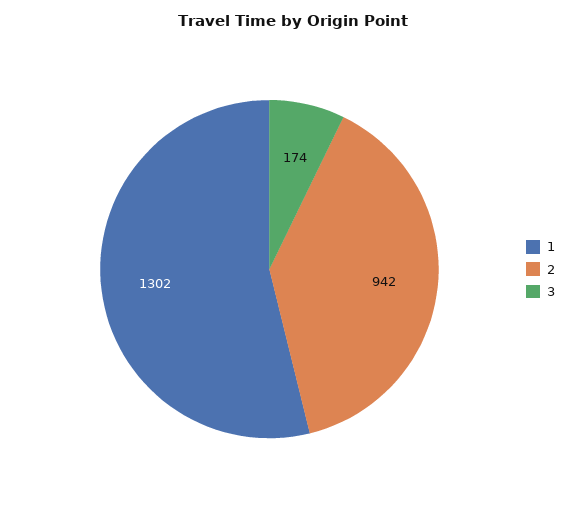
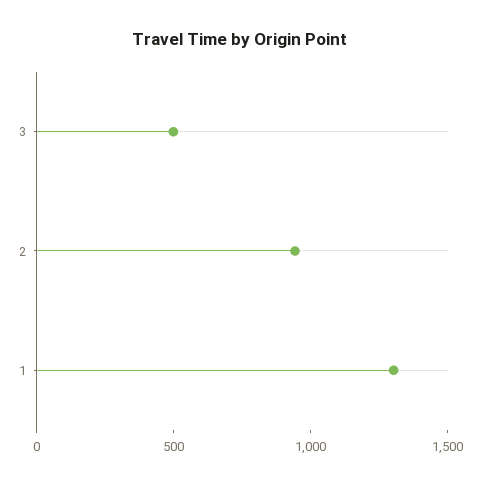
  {
    "1": 1302,
    "2": 942,
-   "3": 174
+   "3": 500
  }

